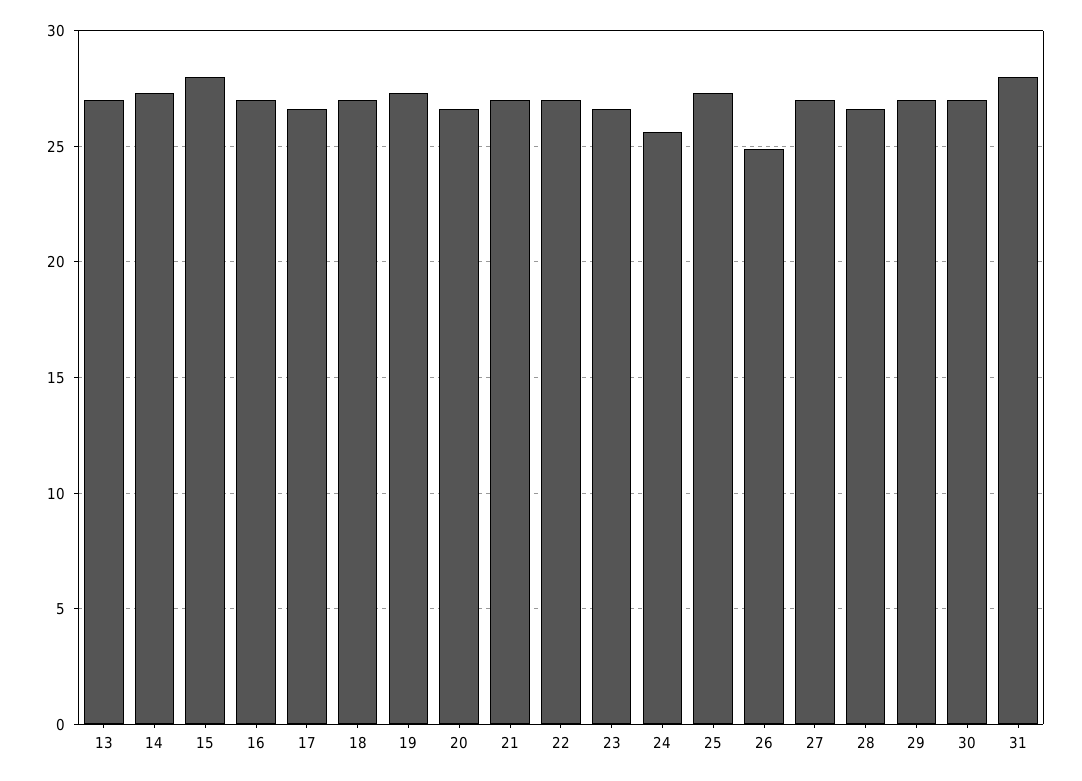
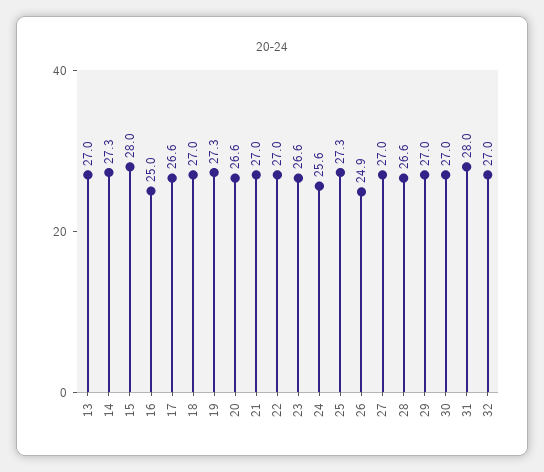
  {
    "13": 27,
    "14": 27.3,
    "15": 28,
-   "16": 27,
+   "16": 25,
    "17": 26.6,
    "18": 27,
    "19": 27.3,
    "20": 26.6,
    "21": 27,
    "22": 27,
    "23": 26.6,
    "24": 25.6,
    "25": 27.3,
    "26": 24.9,
    "27": 27,
    "28": 26.6,
    "29": 27,
    "30": 27,
-   "31": 28
+   "31": 28,
+   "32": 27
  }

